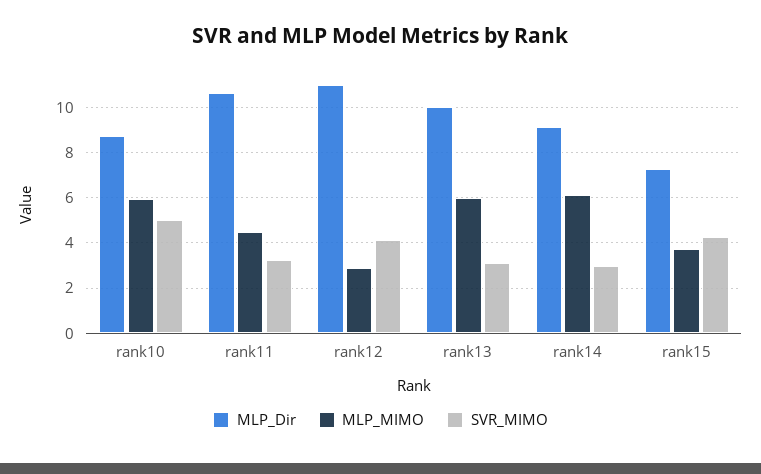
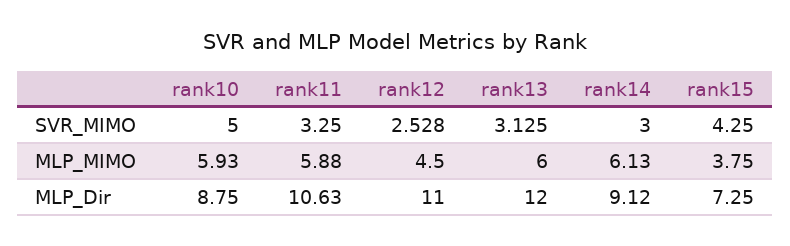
  {
    "MLP_Dir": {
      "rank10": 8.75,
      "rank11": 10.63,
      "rank12": 11,
-     "rank13": 10,
+     "rank13": 12,
      "rank14": 9.12,
      "rank15": 7.25
    },
    "MLP_MIMO": {
      "rank10": 5.93,
-     "rank11": 4.5,
+     "rank11": 5.88,
-     "rank12": 3,
+     "rank12": 4.5,
      "rank13": 6,
      "rank14": 6.13,
      "rank15": 3.75
    },
    "SVR_MIMO": {
      "rank10": 5,
      "rank11": 3.25,
-     "rank12": 4,
+     "rank12": 2.528,
      "rank13": 3.125,
      "rank14": 3,
      "rank15": 4.25
    }
  }

